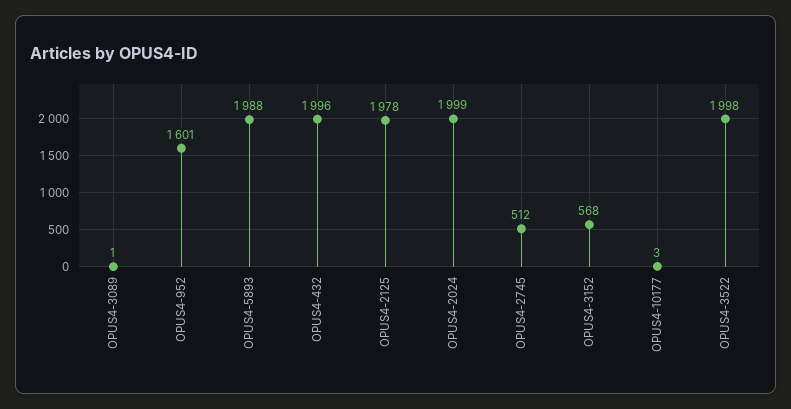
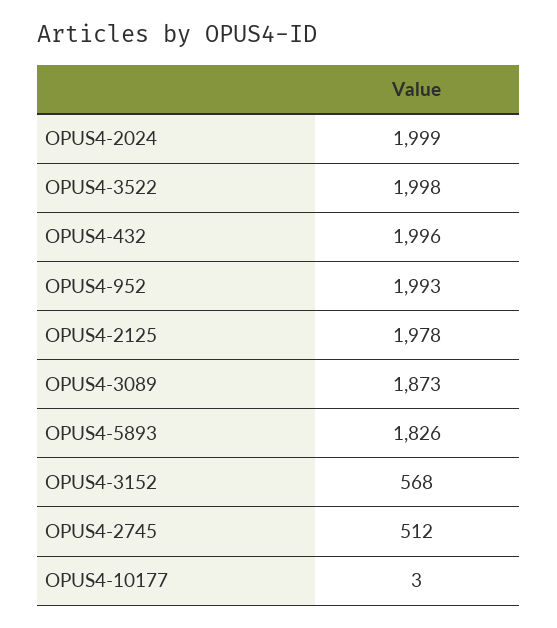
  {
-   "OPUS4-3089": 1,
+   "OPUS4-3089": 1873,
-   "OPUS4-952": 1601,
+   "OPUS4-952": 1993,
-   "OPUS4-5893": 1988,
+   "OPUS4-5893": 1826,
    "OPUS4-432": 1996,
    "OPUS4-2125": 1978,
    "OPUS4-2024": 1999,
    "OPUS4-2745": 512,
    "OPUS4-3152": 568,
    "OPUS4-10177": 3,
    "OPUS4-3522": 1998
  }

